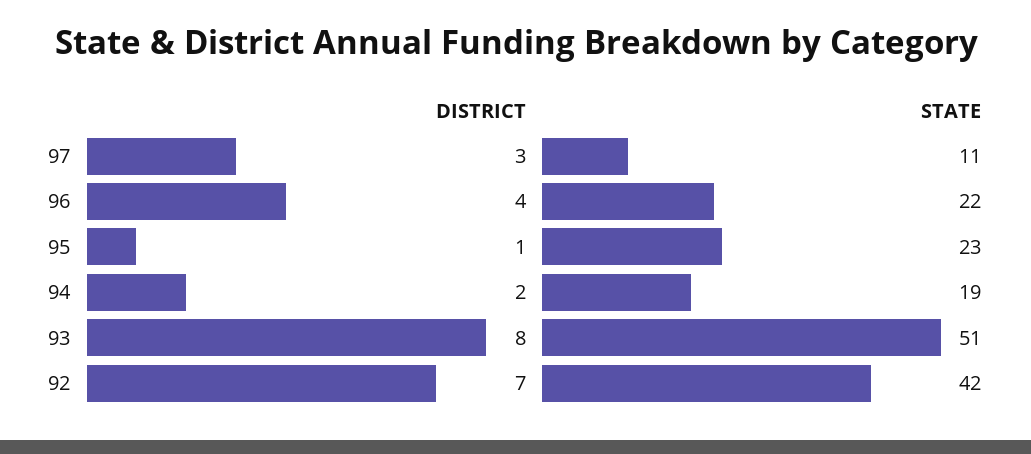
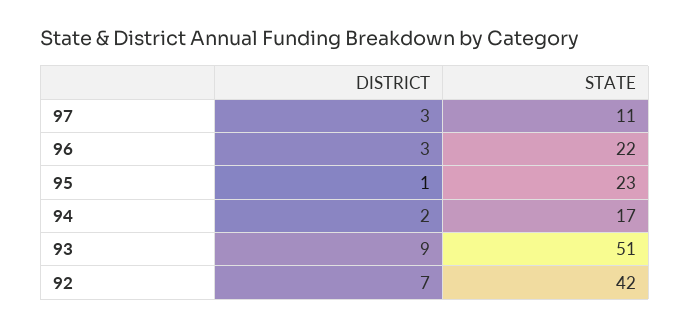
  {
    "DISTRICT": {
      "97": 3,
-     "96": 4,
+     "96": 3,
      "95": 1,
      "94": 2,
-     "93": 8,
+     "93": 9,
      "92": 7
    },
    "STATE": {
      "97": 11,
      "96": 22,
      "95": 23,
-     "94": 19,
+     "94": 17,
      "93": 51,
      "92": 42
    }
  }

